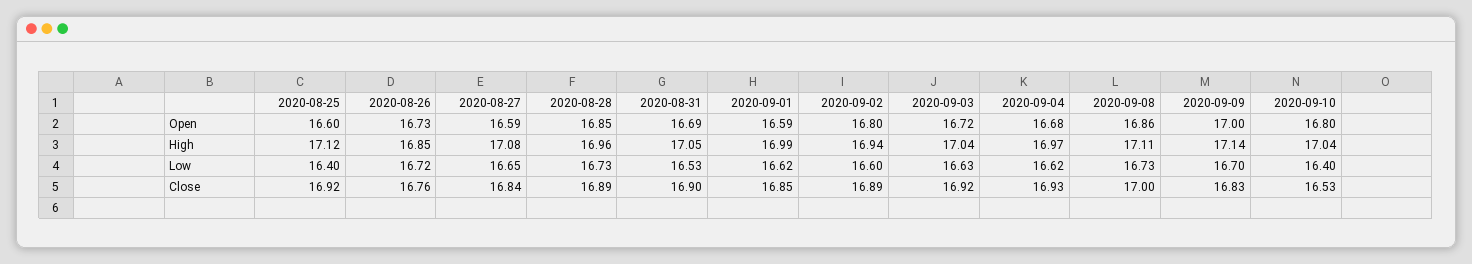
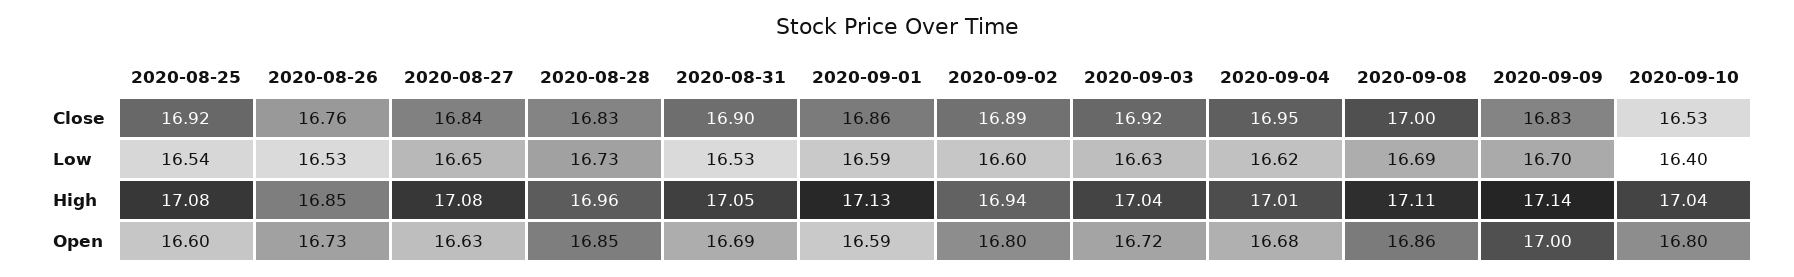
  {
    "2020-08-25": {
      "Open": 16.6,
-     "High": 17.12,
+     "High": 17.08,
-     "Low": 16.4,
+     "Low": 16.54,
      "Close": 16.92
    },
    "2020-08-26": {
      "Open": 16.73,
      "High": 16.85,
-     "Low": 16.72,
+     "Low": 16.53,
      "Close": 16.76
    },
    "2020-08-27": {
-     "Open": 16.59,
+     "Open": 16.63,
      "High": 17.08,
      "Low": 16.65,
      "Close": 16.84
    },
    "2020-08-28": {
      "Open": 16.85,
      "High": 16.96,
      "Low": 16.73,
-     "Close": 16.89
+     "Close": 16.83
    },
    "2020-08-31": {
      "Open": 16.69,
      "High": 17.05,
      "Low": 16.53,
      "Close": 16.9
    },
    "2020-09-01": {
      "Open": 16.59,
-     "High": 16.99,
+     "High": 17.13,
-     "Low": 16.62,
+     "Low": 16.59,
-     "Close": 16.85
+     "Close": 16.86
    },
    "2020-09-02": {
      "Open": 16.8,
      "High": 16.94,
      "Low": 16.6,
      "Close": 16.89
    },
    "2020-09-03": {
      "Open": 16.72,
      "High": 17.04,
      "Low": 16.63,
      "Close": 16.92
    },
    "2020-09-04": {
      "Open": 16.68,
-     "High": 16.97,
+     "High": 17.01,
      "Low": 16.62,
-     "Close": 16.93
+     "Close": 16.95
    },
    "2020-09-08": {
      "Open": 16.86,
      "High": 17.11,
-     "Low": 16.73,
+     "Low": 16.69,
      "Close": 17
    },
    "2020-09-09": {
      "Open": 17,
      "High": 17.14,
      "Low": 16.7,
      "Close": 16.83
    },
    "2020-09-10": {
      "Open": 16.8,
      "High": 17.04,
      "Low": 16.4,
      "Close": 16.53
    }
  }

